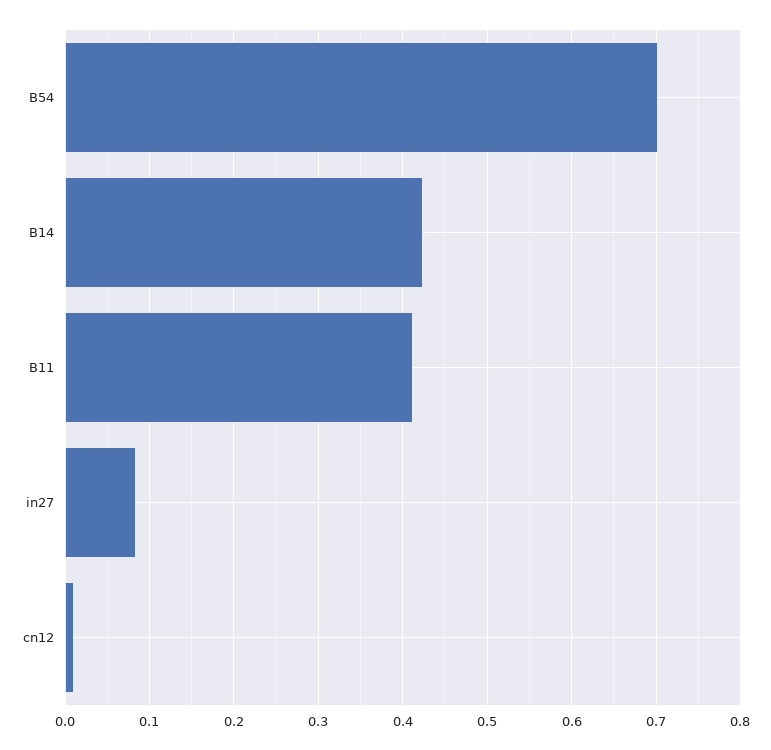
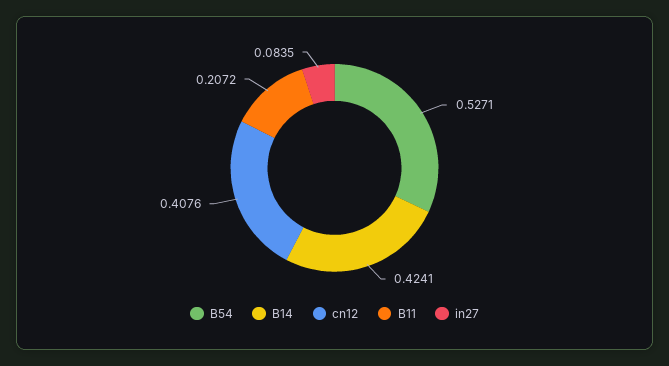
  {
-   "B54": 0.7,
+   "B54": 0.5271,
    "B14": 0.4241,
-   "B11": 0.41,
+   "B11": 0.2072,
    "in27": 0.0835,
-   "cn12": 0.01
+   "cn12": 0.4076
  }

